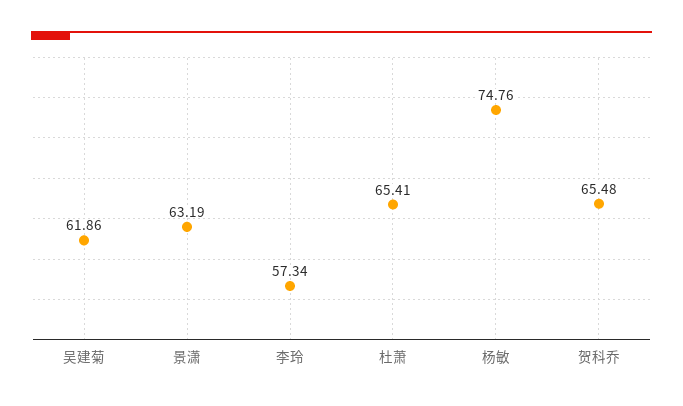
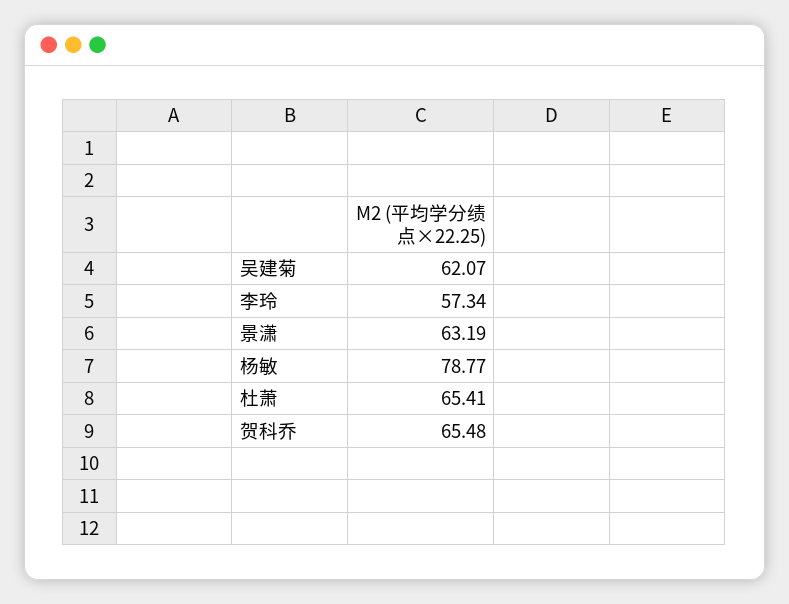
  {
-   "吴建菊": 61.86,
+   "吴建菊": 62.07,
    "景潇": 63.19,
    "李玲": 57.34,
    "杜萧": 65.41,
-   "杨敏": 74.76,
+   "杨敏": 78.77,
    "贺科乔": 65.48
  }

